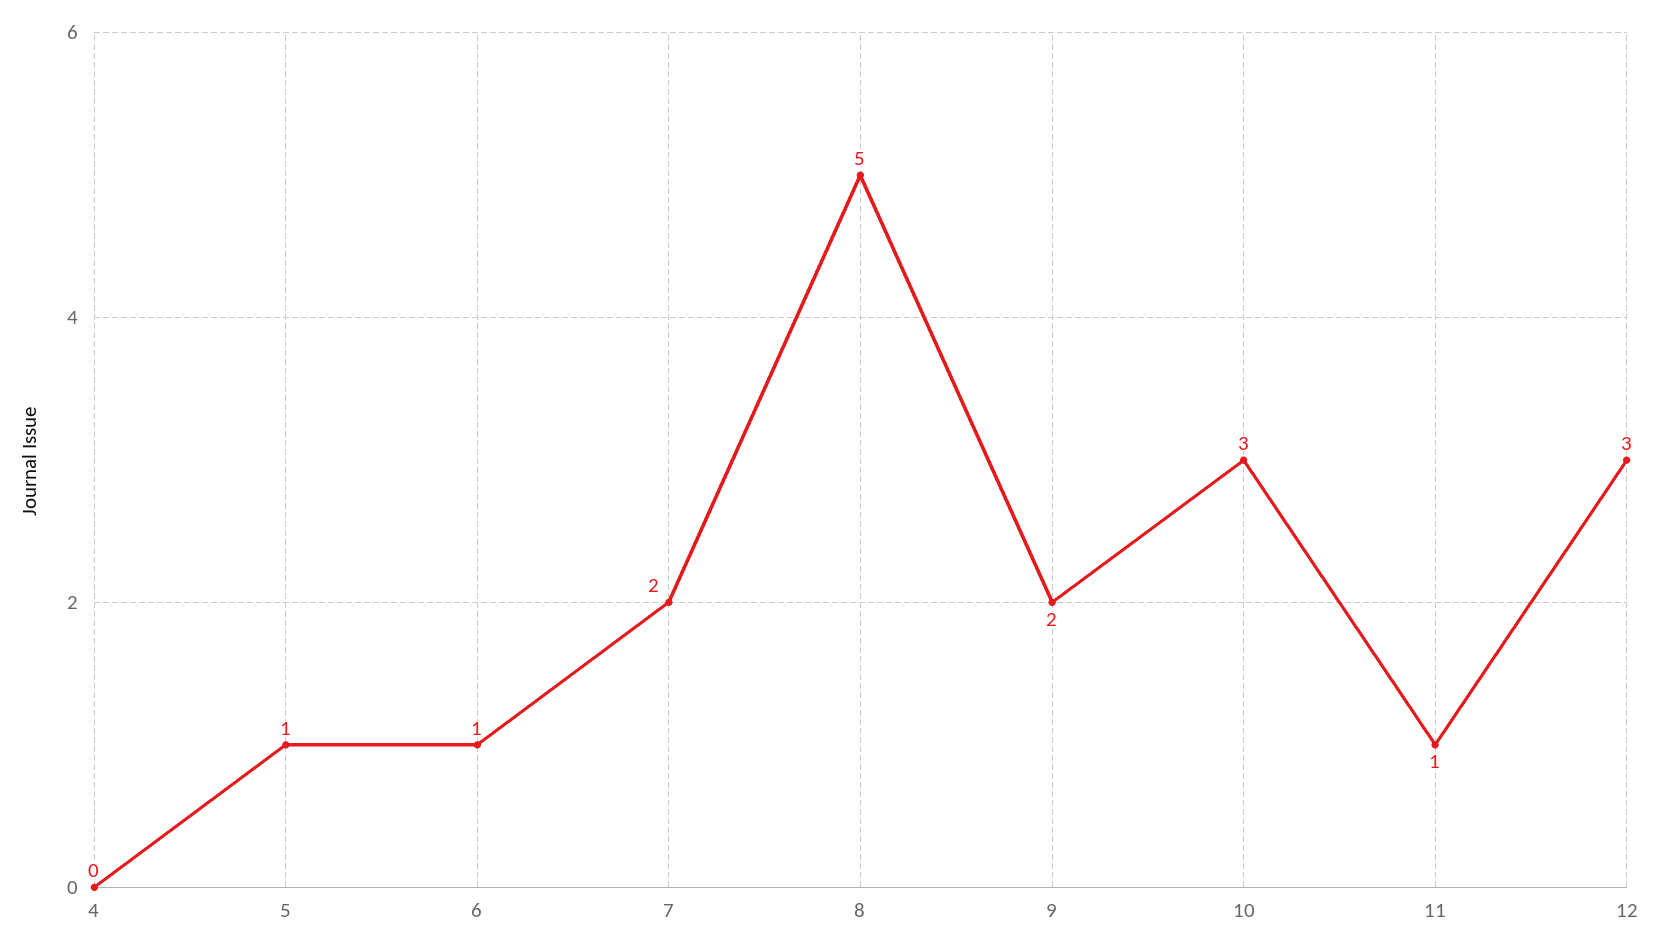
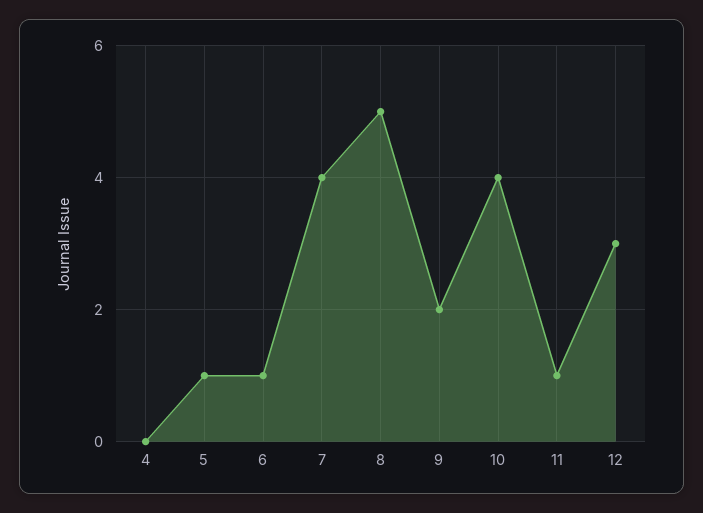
  {
    "4": 0,
    "5": 1,
    "6": 1,
-   "7": 2,
+   "7": 4,
    "8": 5,
    "9": 2,
-   "10": 3,
+   "10": 4,
    "11": 1,
    "12": 3
  }

